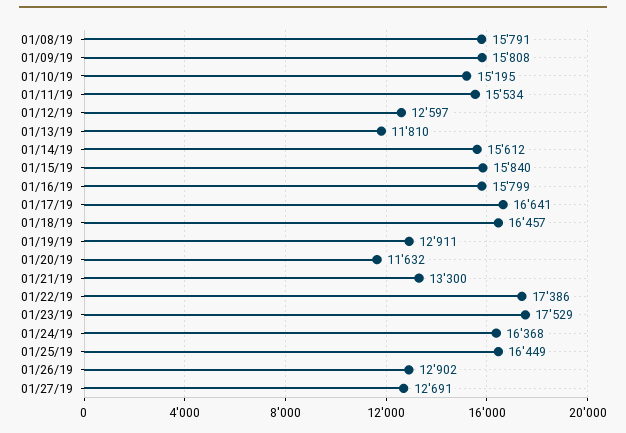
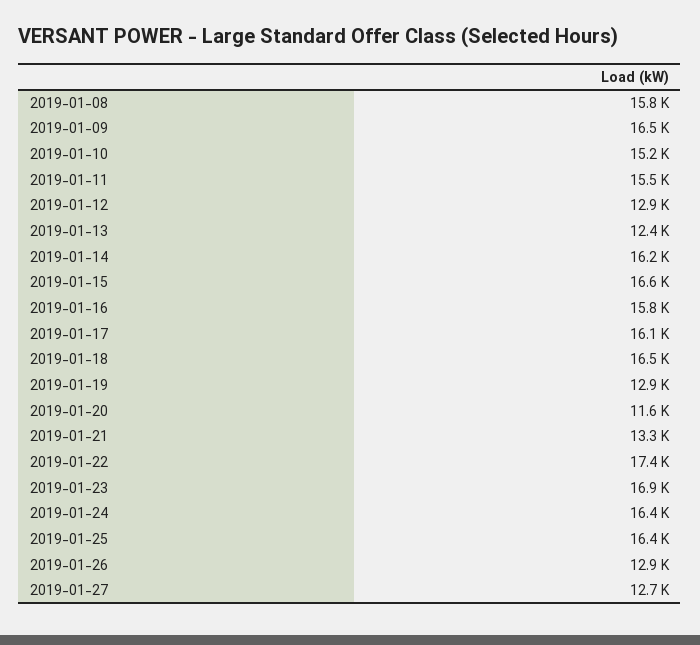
  {
    "01/08/19": 15791,
-   "01/09/19": 15808,
+   "01/09/19": 16500,
    "01/10/19": 15195,
    "01/11/19": 15534,
-   "01/12/19": 12597,
+   "01/12/19": 12900,
-   "01/13/19": 11810,
+   "01/13/19": 12400,
-   "01/14/19": 15612,
+   "01/14/19": 16200,
-   "01/15/19": 15840,
+   "01/15/19": 16600,
    "01/16/19": 15799,
-   "01/17/19": 16641,
+   "01/17/19": 16100,
    "01/18/19": 16457,
    "01/19/19": 12911,
    "01/20/19": 11632,
    "01/21/19": 13300,
    "01/22/19": 17386,
-   "01/23/19": 17529,
+   "01/23/19": 16900,
    "01/24/19": 16368,
    "01/25/19": 16449,
    "01/26/19": 12902,
    "01/27/19": 12691
  }

